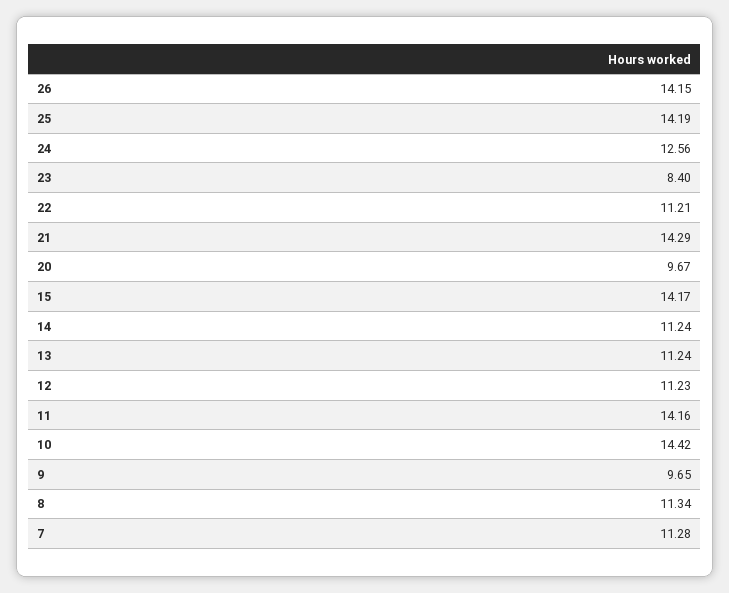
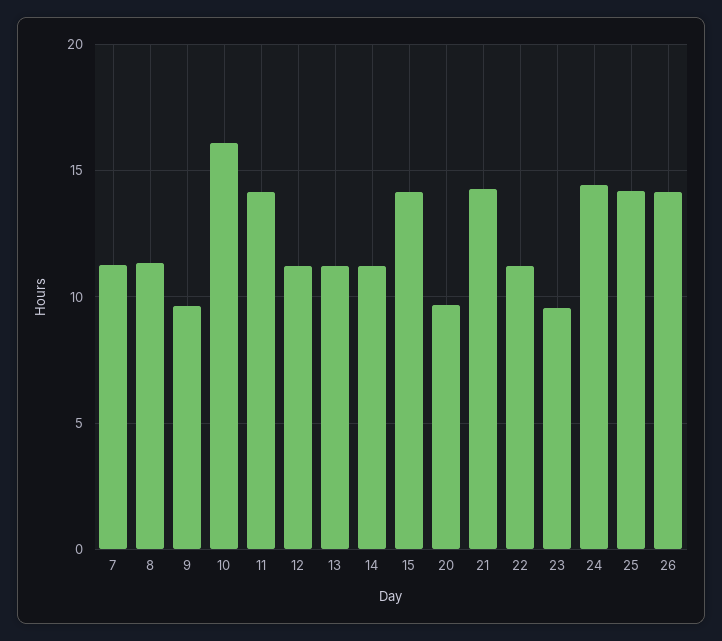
  {
    "26": 14.15,
    "25": 14.19,
-   "24": 12.56,
+   "24": 14.5,
-   "23": 8.4,
+   "23": 9.5,
    "22": 11.21,
    "21": 14.29,
    "20": 9.67,
    "15": 14.17,
    "14": 11.24,
    "13": 11.24,
    "12": 11.23,
    "11": 14.16,
-   "10": 14.42,
+   "10": 16,
    "9": 9.65,
    "8": 11.34,
    "7": 11.28
  }

